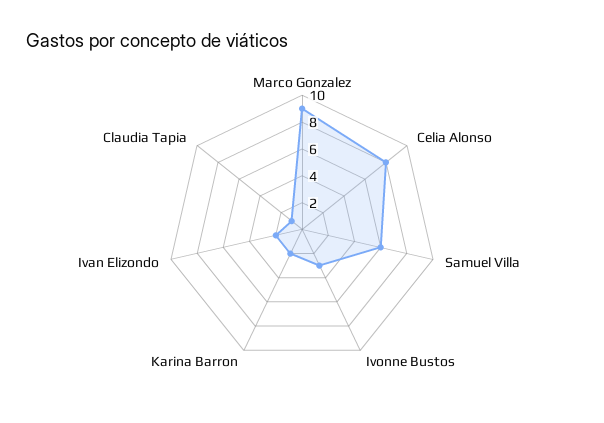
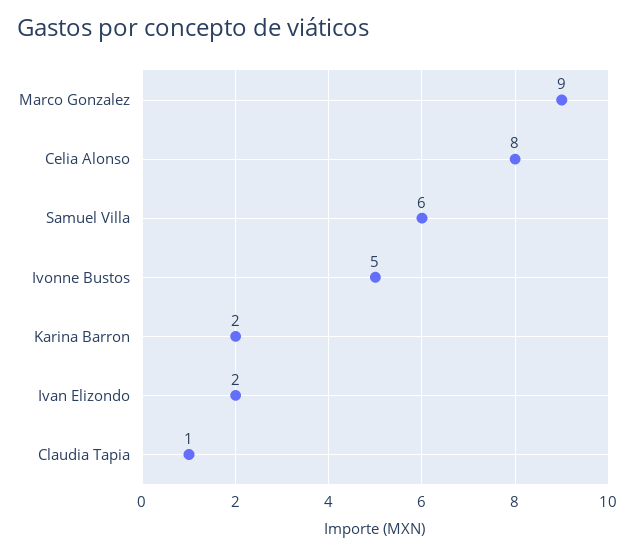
  {
    "Marco Gonzalez": 9,
    "Celia Alonso": 8,
    "Samuel Villa": 6,
-   "Ivonne Bustos": 3,
+   "Ivonne Bustos": 5,
    "Karina Barron": 2,
    "Ivan Elizondo": 2,
    "Claudia Tapia": 1
  }

